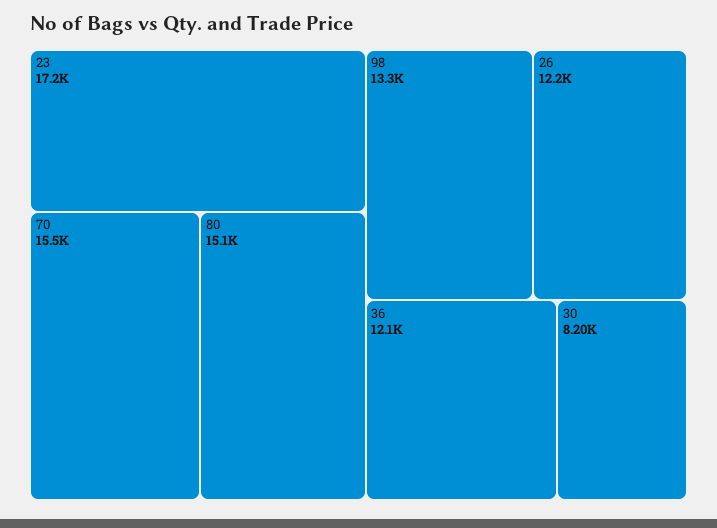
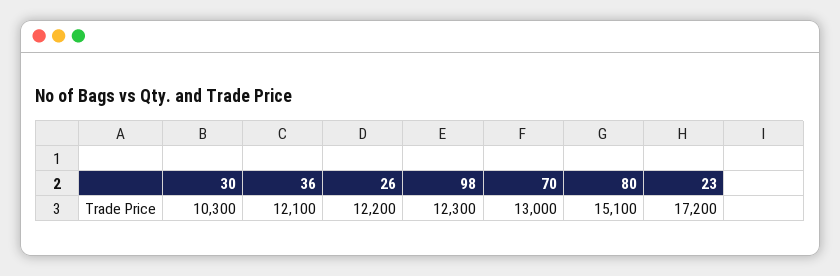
  {
    "23": 17200,
-   "70": 15500,
+   "70": 13000,
    "80": 15100,
-   "98": 13300,
+   "98": 12300,
    "26": 12200,
    "36": 12100,
-   "30": 8200
+   "30": 10300
  }

